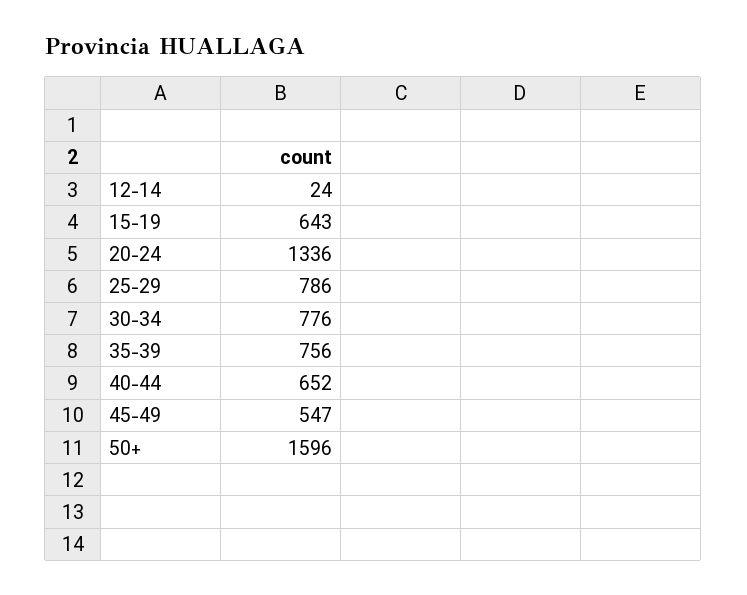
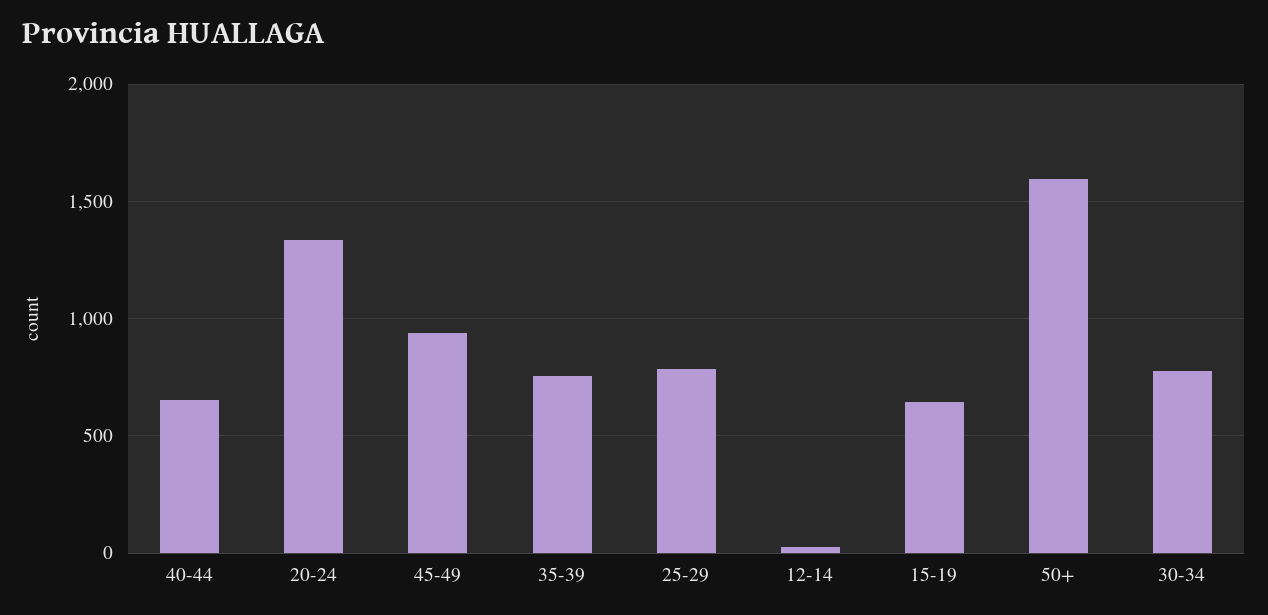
  {
    "12-14": 24,
    "15-19": 643,
    "20-24": 1336,
    "25-29": 786,
    "30-34": 776,
    "35-39": 756,
    "40-44": 652,
-   "45-49": 547,
+   "45-49": 950,
    "50+": 1596
  }

